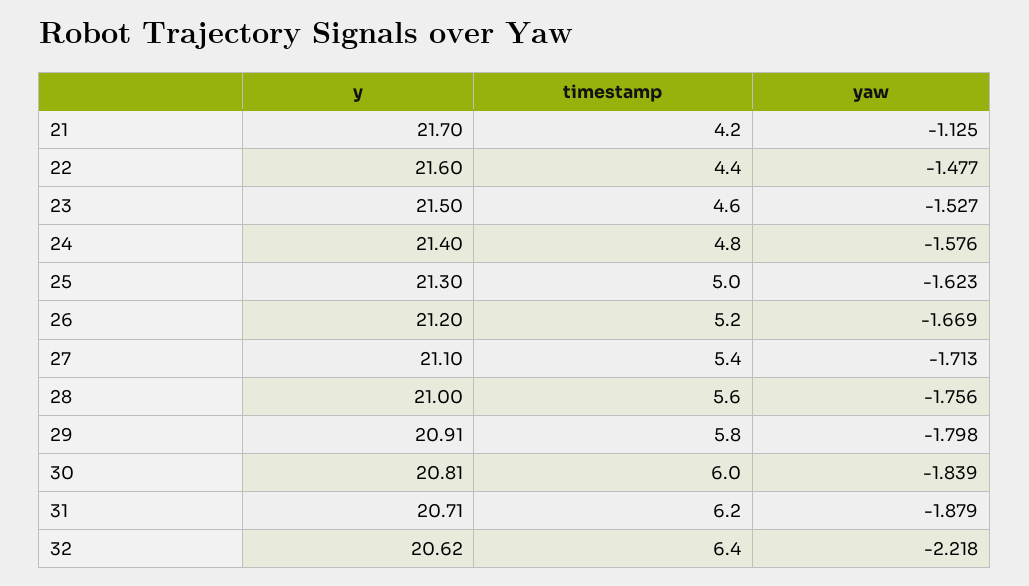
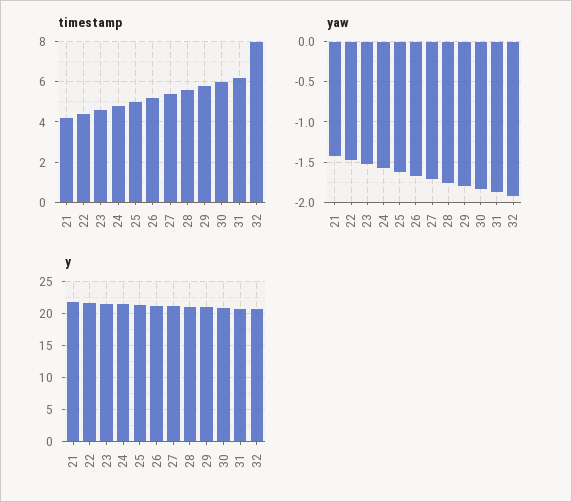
  {
    "y": {
      "21": 21.7,
      "22": 21.6,
      "23": 21.5,
      "24": 21.4,
      "25": 21.3,
      "26": 21.2,
      "27": 21.1,
      "28": 21,
      "29": 20.91,
      "30": 20.81,
      "31": 20.71,
      "32": 20.62
    },
    "timestamp": {
      "21": 4.2,
      "22": 4.4,
      "23": 4.6,
      "24": 4.8,
      "25": 5,
      "26": 5.2,
      "27": 5.4,
      "28": 5.6,
      "29": 5.8,
      "30": 6,
      "31": 6.2,
-     "32": 6.4
+     "32": 8
    },
    "yaw": {
-     "21": -1.125,
+     "21": -1.4,
      "22": -1.477,
      "23": -1.527,
      "24": -1.576,
      "25": -1.623,
      "26": -1.669,
      "27": -1.713,
      "28": -1.756,
      "29": -1.798,
      "30": -1.839,
      "31": -1.879,
-     "32": -2.218
+     "32": -1.9
    }
  }

